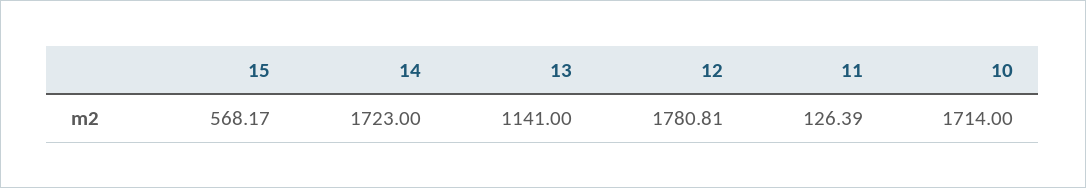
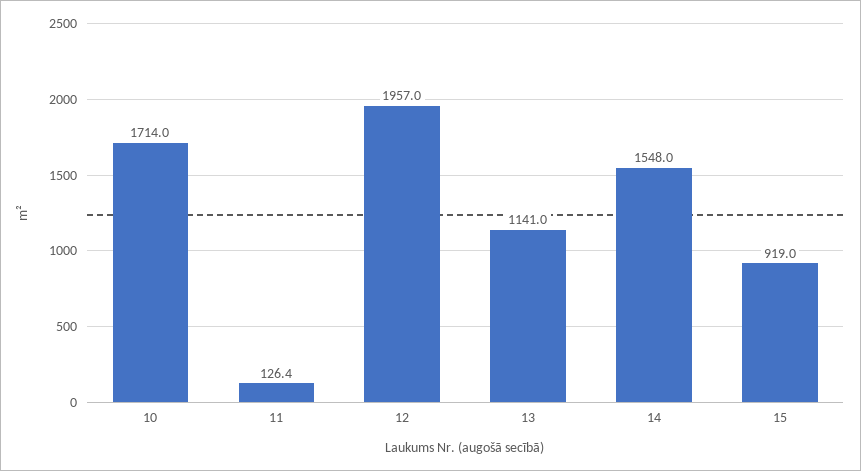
  {
-   "15": 568.17,
+   "15": 919,
-   "14": 1723,
+   "14": 1548,
    "13": 1141,
-   "12": 1780.81,
+   "12": 1957,
    "11": 126.39,
    "10": 1714
  }

